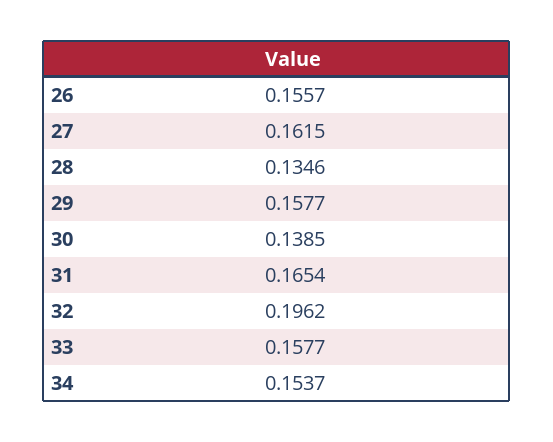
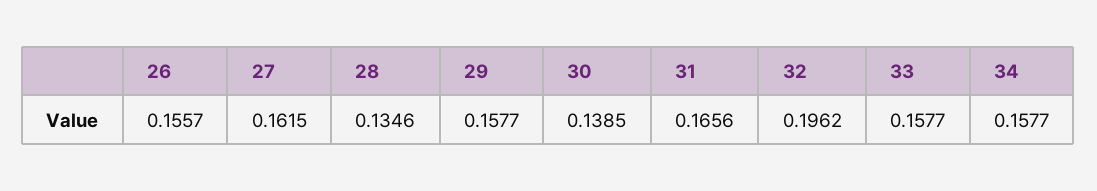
  {
    "26": 0.1557,
    "27": 0.1615,
    "28": 0.1346,
    "29": 0.1577,
    "30": 0.1385,
-   "31": 0.1654,
+   "31": 0.1656,
    "32": 0.1962,
    "33": 0.1577,
-   "34": 0.1537
+   "34": 0.1577
  }

